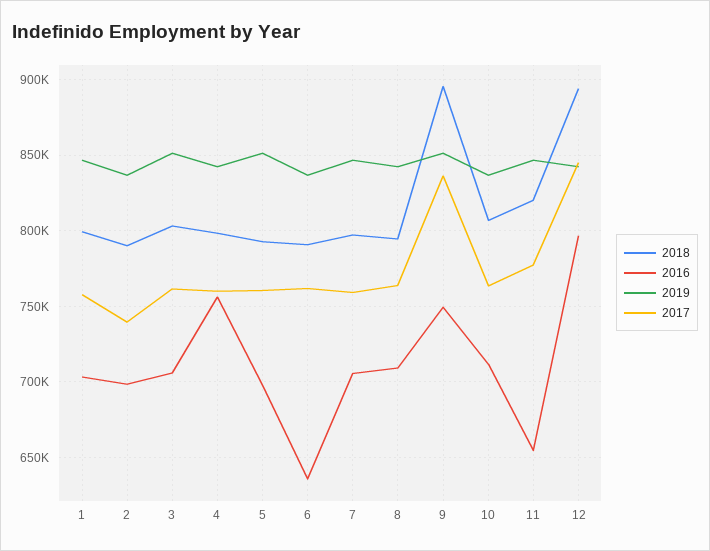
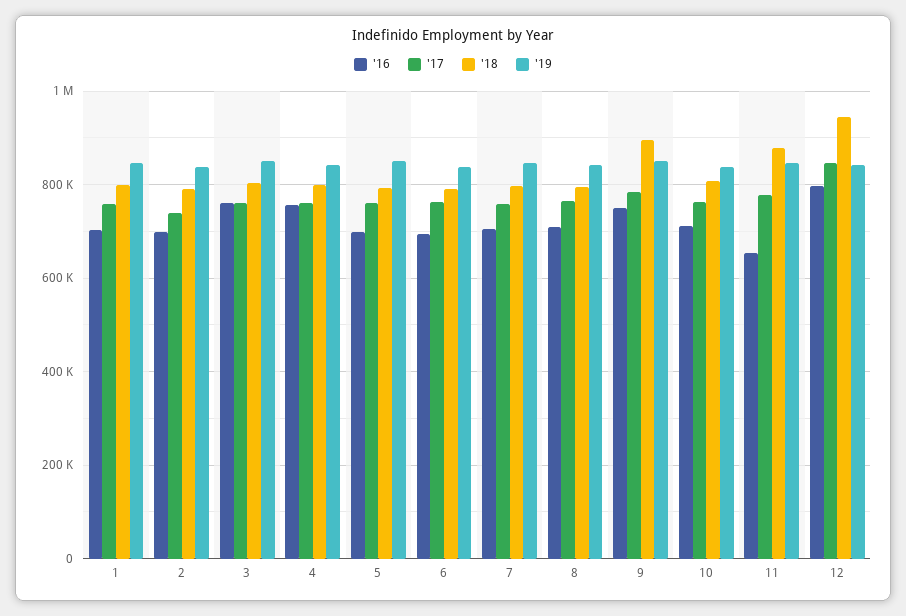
  {
    "2018": {
      "1": 800000,
      "2": 790000,
      "3": 805000,
      "4": 800000,
      "5": 795000,
      "6": 790000,
      "7": 795000,
      "8": 795000,
      "9": 895000,
      "10": 805000,
-     "11": 820000,
+     "11": 880000,
-     "12": 895000
+     "12": 940000
    },
    "2016": {
      "1": 705000,
      "2": 700000,
-     "3": 705000,
+     "3": 760000,
      "4": 755000,
      "5": 700000,
-     "6": 635000,
+     "6": 700000,
      "7": 705000,
      "8": 710000,
      "9": 750000,
      "10": 710000,
      "11": 655000,
      "12": 795000
    },
    "2019": {
      "1": 845000,
      "2": 835000,
      "3": 850000,
      "4": 840000,
      "5": 850000,
      "6": 835000,
      "7": 845000,
      "8": 840000,
      "9": 850000,
      "10": 835000,
      "11": 845000,
      "12": 840000
    },
    "2017": {
      "1": 760000,
      "2": 740000,
      "3": 760000,
      "4": 760000,
      "5": 760000,
      "6": 760000,
      "7": 760000,
      "8": 765000,
-     "9": 835000,
+     "9": 780000,
      "10": 765000,
      "11": 775000,
      "12": 845000
    }
  }

